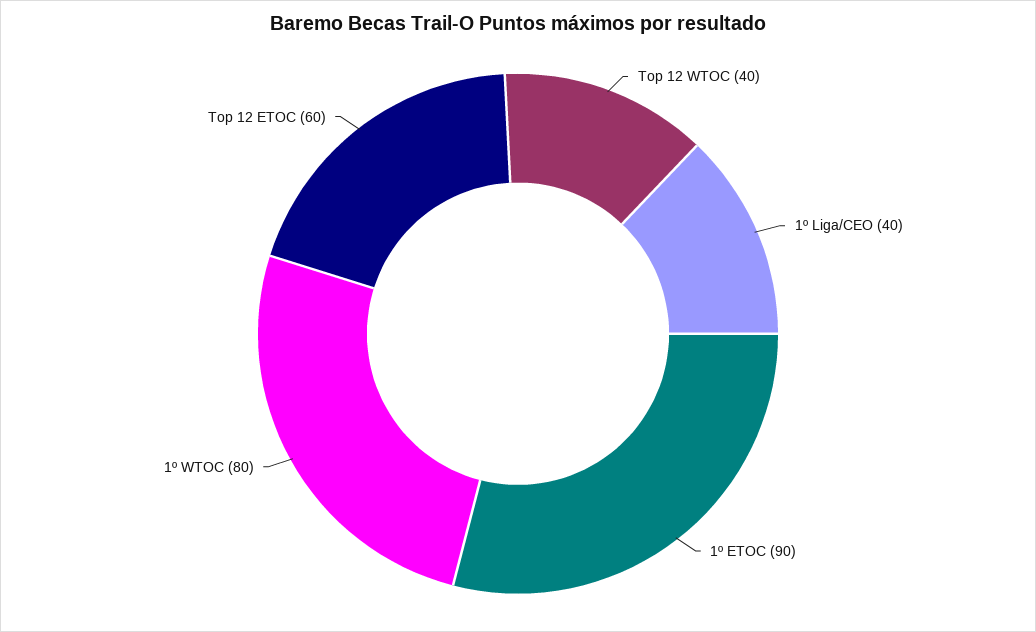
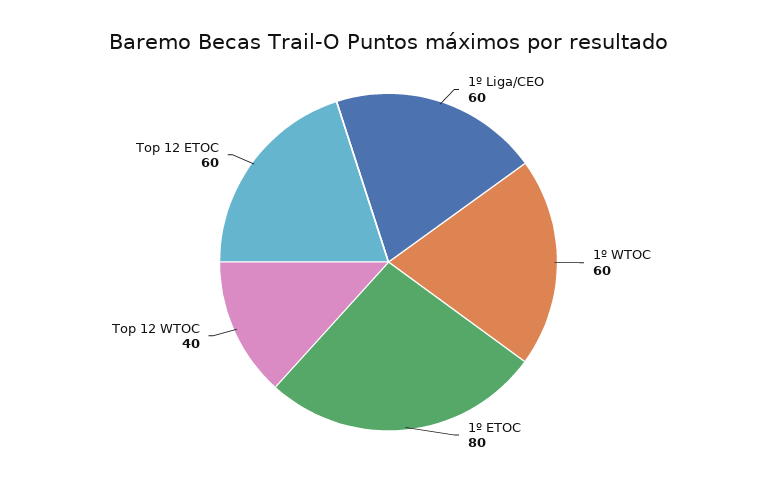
  {
    "Top 12 WTOC": 40,
-   "1º Liga/CEO": 40,
+   "1º Liga/CEO": 60,
-   "1º ETOC": 90,
+   "1º ETOC": 80,
-   "1º WTOC": 80,
+   "1º WTOC": 60,
    "Top 12 ETOC": 60
  }

